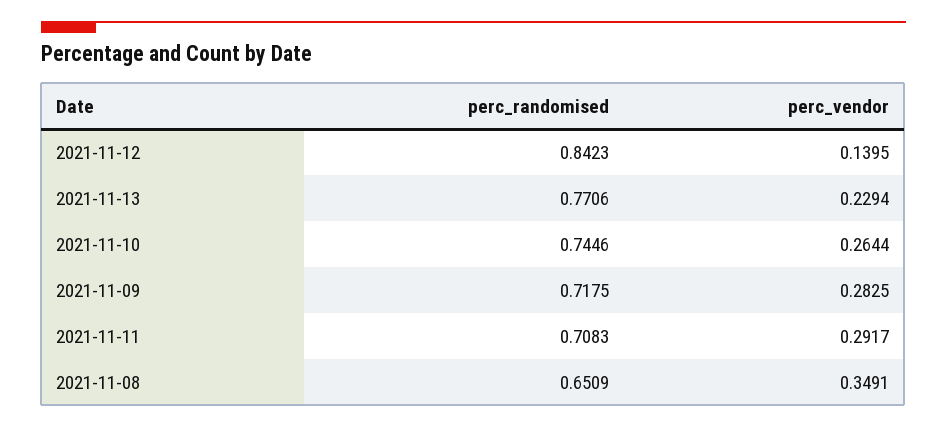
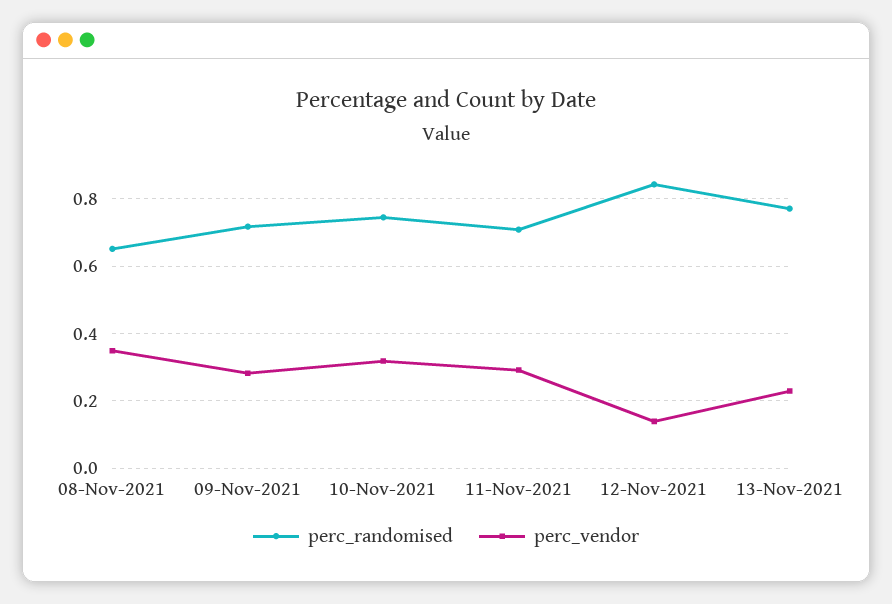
  {
    "perc_randomised": {
      "2021-11-12": 0.8423,
      "2021-11-13": 0.7706,
      "2021-11-10": 0.7446,
      "2021-11-09": 0.7175,
      "2021-11-11": 0.7083,
      "2021-11-08": 0.6509
    },
    "perc_vendor": {
      "2021-11-12": 0.1395,
      "2021-11-13": 0.2294,
-     "2021-11-10": 0.2644,
+     "2021-11-10": 0.32,
      "2021-11-09": 0.2825,
      "2021-11-11": 0.2917,
      "2021-11-08": 0.3491
    }
  }

